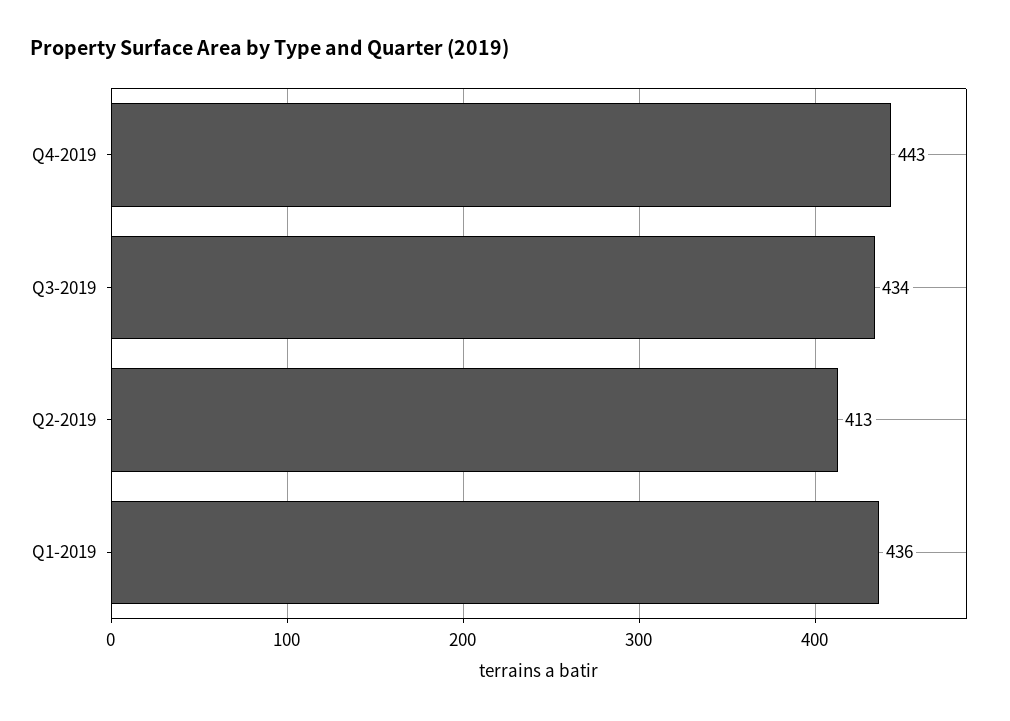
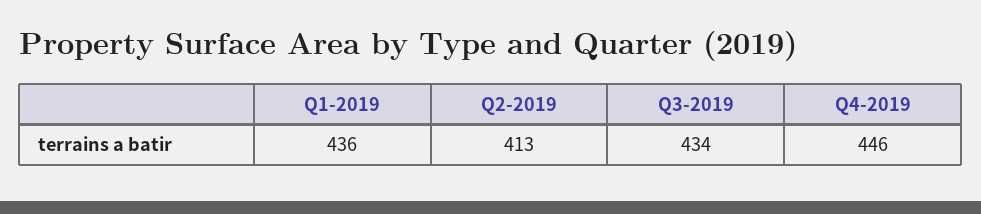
  {
-   "Q4-2019": 443,
+   "Q4-2019": 446,
    "Q3-2019": 434,
    "Q2-2019": 413,
    "Q1-2019": 436
  }

